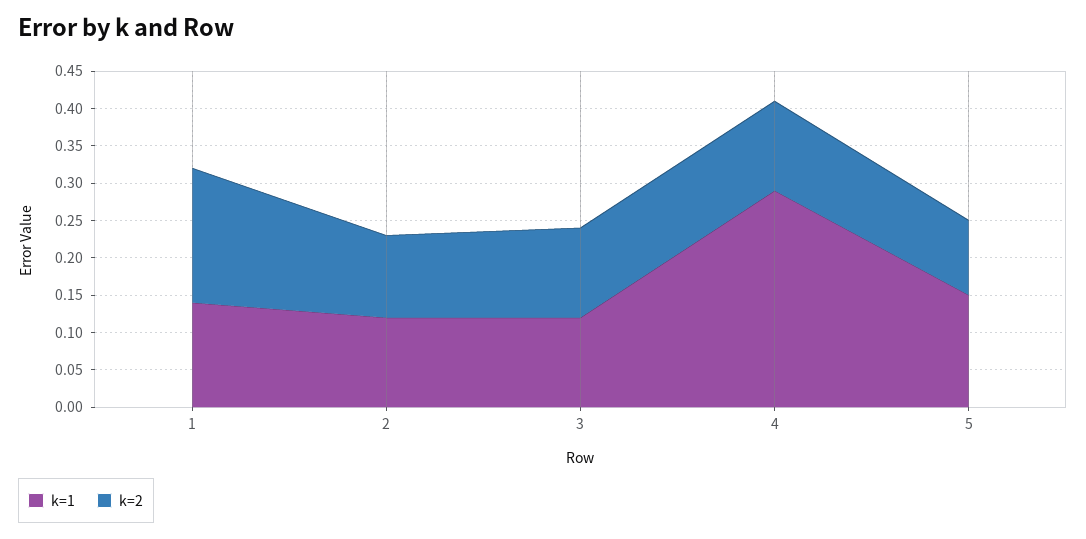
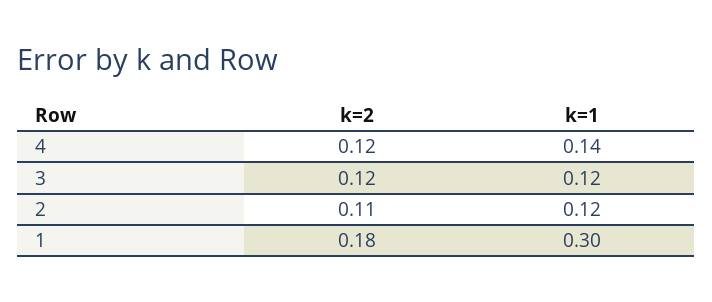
  {
    "k=1": {
-     "1": 0.15,
+     "1": 0.3,
      "2": 0.12,
      "3": 0.12,
-     "4": 0.3,
+     "4": 0.14
-     "5": 0.15
    },
    "k=2": {
      "1": 0.18,
      "2": 0.11,
      "3": 0.12,
-     "4": 0.12,
+     "4": 0.12
-     "5": 0.1
    }
  }

